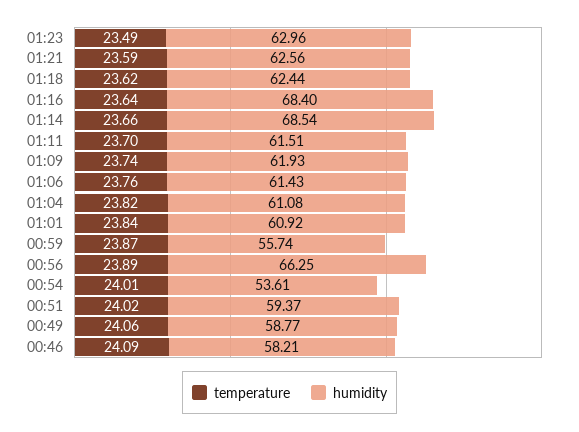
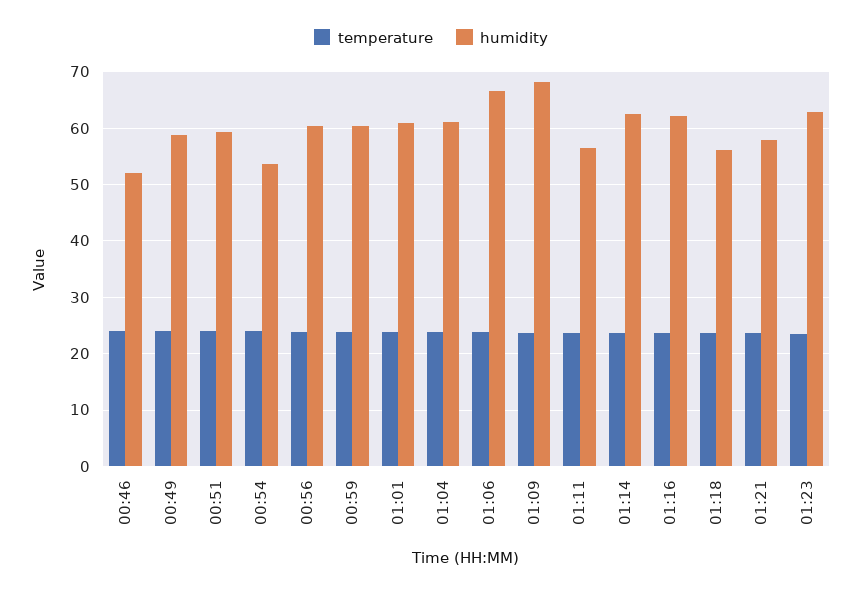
  {
    "temperature": {
      "01:23": 23.49,
      "01:21": 23.59,
      "01:18": 23.62,
      "01:16": 23.64,
      "01:14": 23.66,
      "01:11": 23.7,
      "01:09": 23.74,
      "01:06": 23.76,
      "01:04": 23.82,
      "01:01": 23.84,
      "00:59": 23.87,
      "00:56": 23.89,
      "00:54": 24.01,
      "00:51": 24.02,
      "00:49": 24.06,
      "00:46": 24.09
    },
    "humidity": {
      "01:23": 62.96,
-     "01:21": 62.56,
+     "01:21": 58,
-     "01:18": 62.44,
+     "01:18": 56,
-     "01:16": 68.4,
+     "01:16": 62,
-     "01:14": 68.54,
+     "01:14": 62,
-     "01:11": 61.51,
+     "01:11": 56,
-     "01:09": 61.93,
+     "01:09": 68,
-     "01:06": 61.43,
+     "01:06": 66,
      "01:04": 61.08,
      "01:01": 60.92,
-     "00:59": 55.74,
+     "00:59": 60,
-     "00:56": 66.25,
+     "00:56": 60,
      "00:54": 53.61,
      "00:51": 59.37,
      "00:49": 58.77,
-     "00:46": 58.21
+     "00:46": 52
    }
  }

